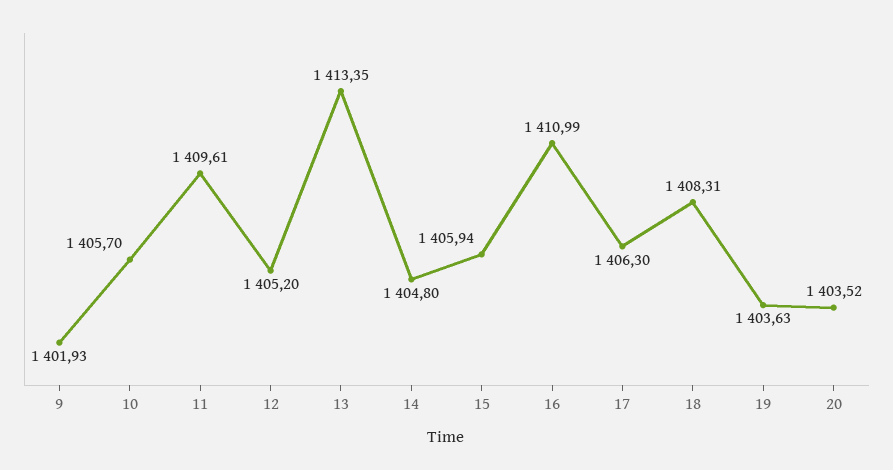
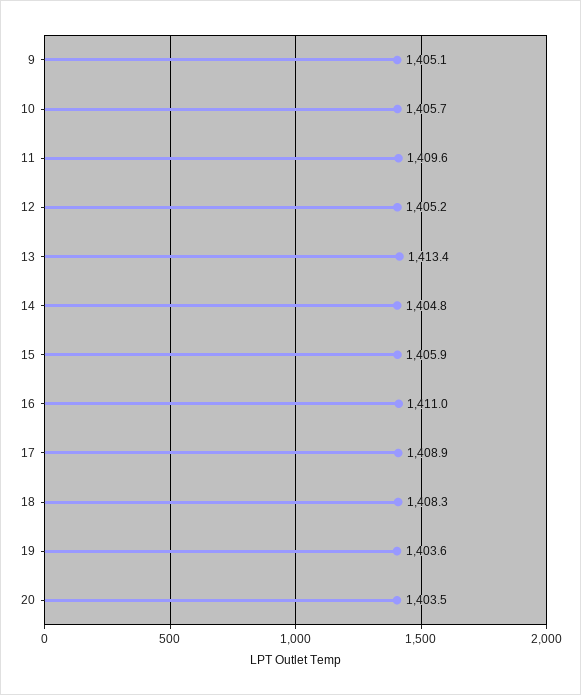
  {
-   "9": 1401.93,
+   "9": 1405.1,
    "10": 1405.7,
    "11": 1409.61,
    "12": 1405.2,
    "13": 1413.35,
    "14": 1404.8,
    "15": 1405.94,
    "16": 1410.99,
-   "17": 1406.3,
+   "17": 1408.9,
    "18": 1408.31,
    "19": 1403.63,
    "20": 1403.52
  }

